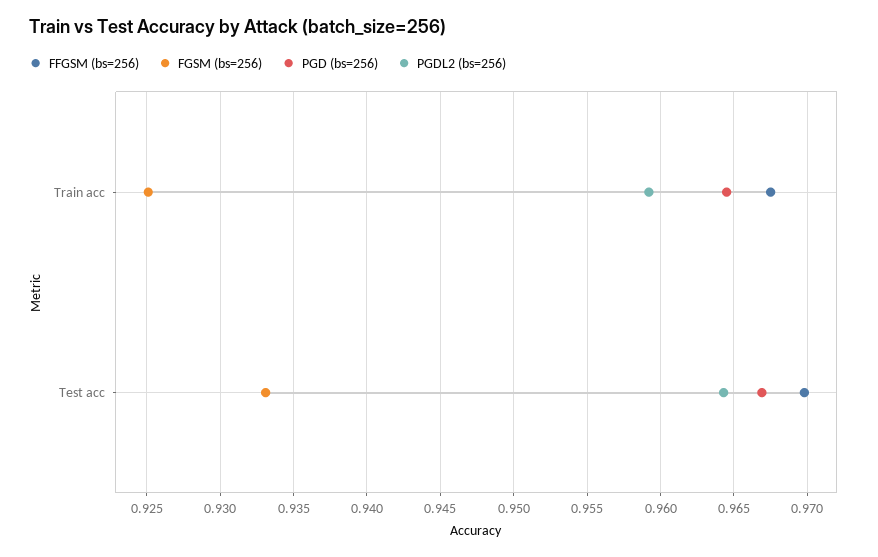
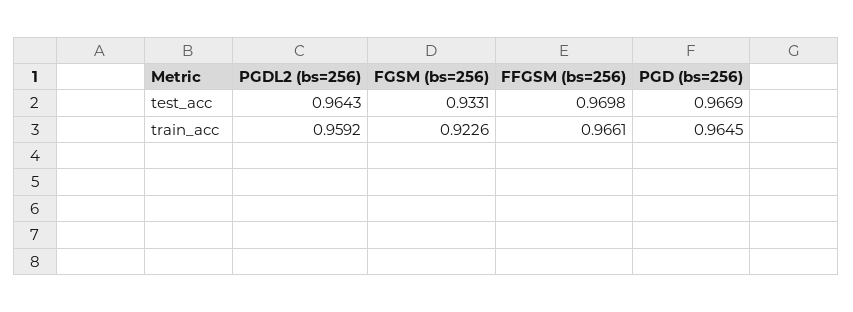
  {
    "FFGSM (bs=256)": {
-     "Train acc": 0.9675,
+     "Train acc": 0.9661,
      "Test acc": 0.9698
    },
    "FGSM (bs=256)": {
-     "Train acc": 0.925,
+     "Train acc": 0.9226,
      "Test acc": 0.9331
    },
    "PGD (bs=256)": {
      "Train acc": 0.9645,
      "Test acc": 0.9669
    },
    "PGDL2 (bs=256)": {
      "Train acc": 0.9592,
      "Test acc": 0.9643
    }
  }

